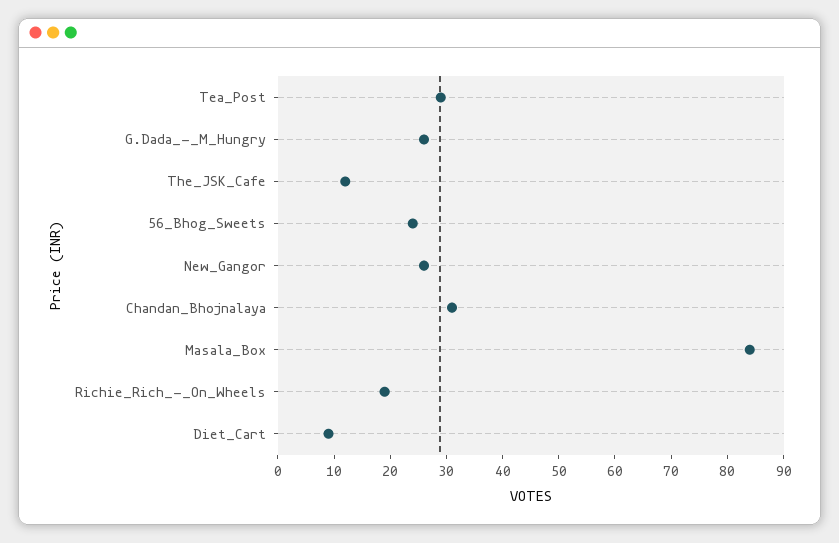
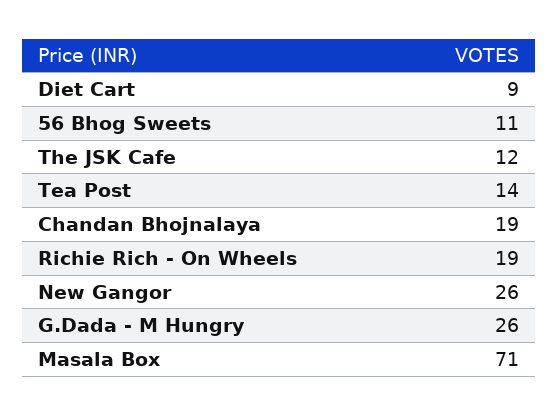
  {
-   "Tea_Post": 30,
+   "Tea_Post": 14,
    "G.Dada_-_M_Hungry": 26,
    "The_JSK_Cafe": 12,
-   "56_Bhog_Sweets": 25,
+   "56_Bhog_Sweets": 11,
    "New_Gangor": 26,
-   "Chandan_Bhojnalaya": 30,
+   "Chandan_Bhojnalaya": 19,
-   "Masala_Box": 85,
+   "Masala_Box": 71,
    "Richie_Rich_-_On_Wheels": 19,
    "Diet_Cart": 9
  }

